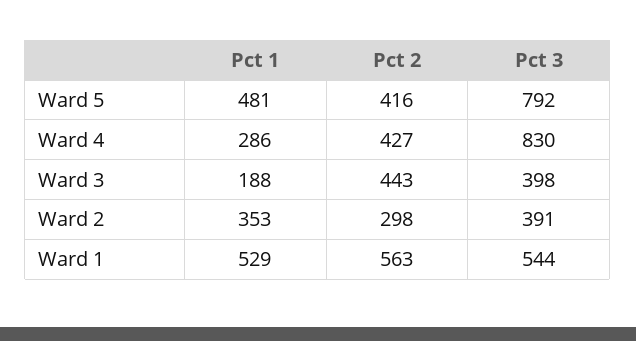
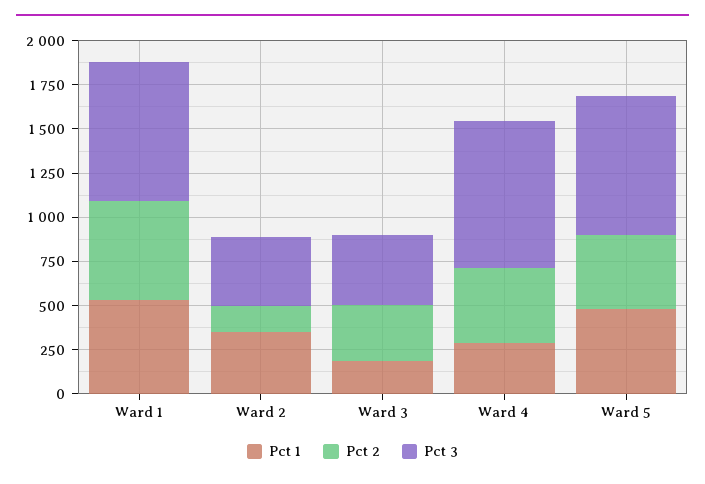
  {
    "Pct 1": {
      "Ward 5": 481,
      "Ward 4": 286,
      "Ward 3": 188,
      "Ward 2": 353,
      "Ward 1": 529
    },
    "Pct 2": {
      "Ward 5": 416,
      "Ward 4": 427,
-     "Ward 3": 443,
+     "Ward 3": 300,
-     "Ward 2": 298,
+     "Ward 2": 150,
      "Ward 1": 563
    },
    "Pct 3": {
      "Ward 5": 792,
      "Ward 4": 830,
      "Ward 3": 398,
      "Ward 2": 391,
-     "Ward 1": 544
+     "Ward 1": 800
    }
  }

